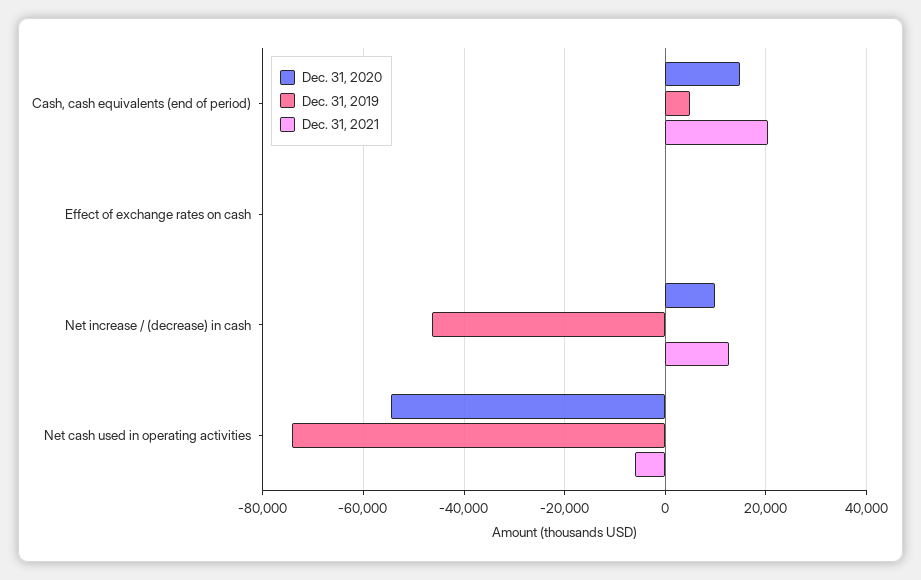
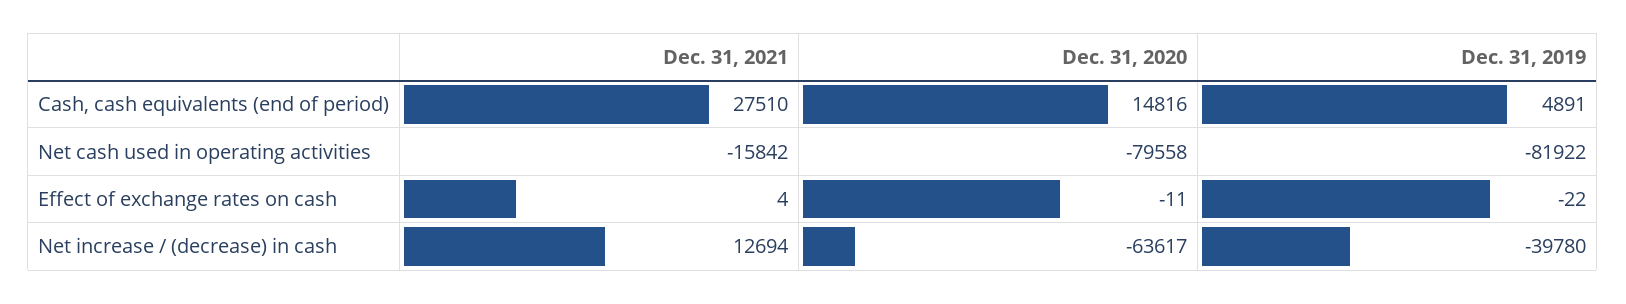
  {
    "Dec. 31, 2020": {
      "Cash, cash equivalents (end of period)": 14816,
      "Effect of exchange rates on cash": -11,
-     "Net increase / (decrease) in cash": 10000,
+     "Net increase / (decrease) in cash": -63617,
-     "Net cash used in operating activities": -54000
+     "Net cash used in operating activities": -79558
    },
    "Dec. 31, 2019": {
      "Cash, cash equivalents (end of period)": 4891,
      "Effect of exchange rates on cash": -22,
-     "Net increase / (decrease) in cash": -46000,
+     "Net increase / (decrease) in cash": -39780,
-     "Net cash used in operating activities": -74000
+     "Net cash used in operating activities": -81922
    },
    "Dec. 31, 2021": {
-     "Cash, cash equivalents (end of period)": 20000,
+     "Cash, cash equivalents (end of period)": 27510,
      "Effect of exchange rates on cash": 4,
      "Net increase / (decrease) in cash": 12694,
-     "Net cash used in operating activities": -6000
+     "Net cash used in operating activities": -15842
    }
  }

